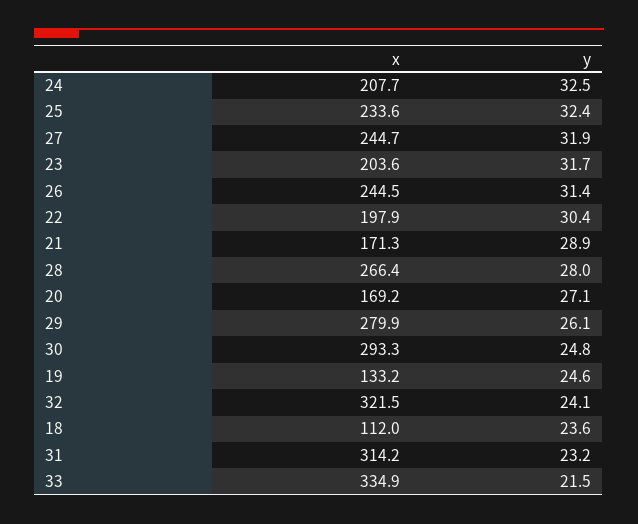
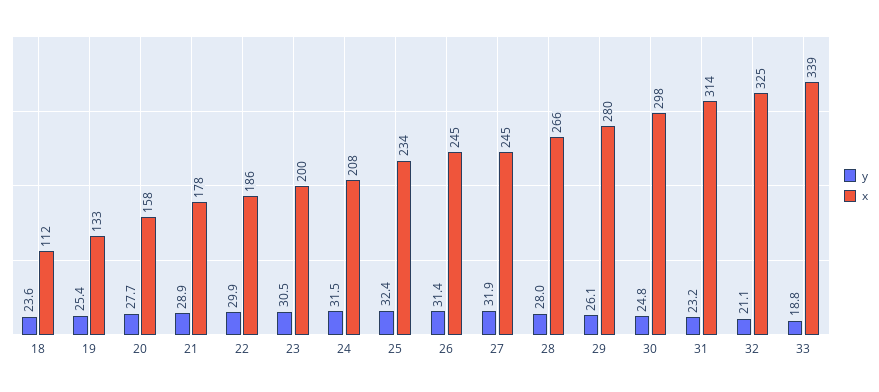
  {
    "x": {
      "24": 207.7,
      "25": 233.6,
      "27": 244.7,
-     "23": 203.6,
+     "23": 200,
      "26": 244.5,
-     "22": 197.9,
+     "22": 186,
-     "21": 171.3,
+     "21": 178,
      "28": 266.4,
-     "20": 169.2,
+     "20": 158,
      "29": 279.9,
-     "30": 293.3,
+     "30": 298,
      "19": 133.2,
-     "32": 321.5,
+     "32": 325,
      "18": 112,
      "31": 314.2,
-     "33": 334.9
+     "33": 339
    },
    "y": {
-     "24": 32.5,
+     "24": 31.5,
      "25": 32.4,
      "27": 31.9,
-     "23": 31.7,
+     "23": 30.5,
      "26": 31.4,
-     "22": 30.4,
+     "22": 29.9,
      "21": 28.9,
      "28": 28,
-     "20": 27.1,
+     "20": 27.7,
      "29": 26.1,
      "30": 24.8,
-     "19": 24.6,
+     "19": 25.4,
-     "32": 24.1,
+     "32": 21.1,
      "18": 23.6,
      "31": 23.2,
-     "33": 21.5
+     "33": 18.8
    }
  }

